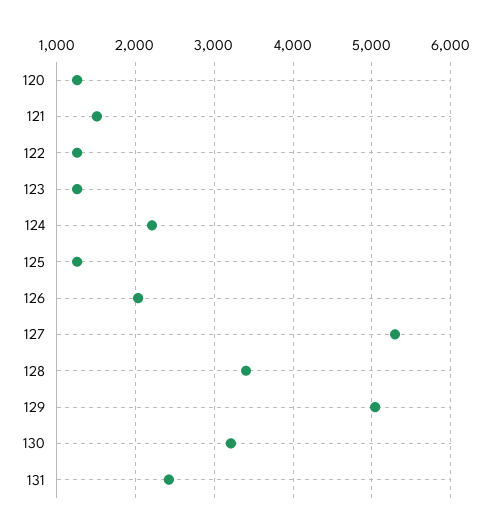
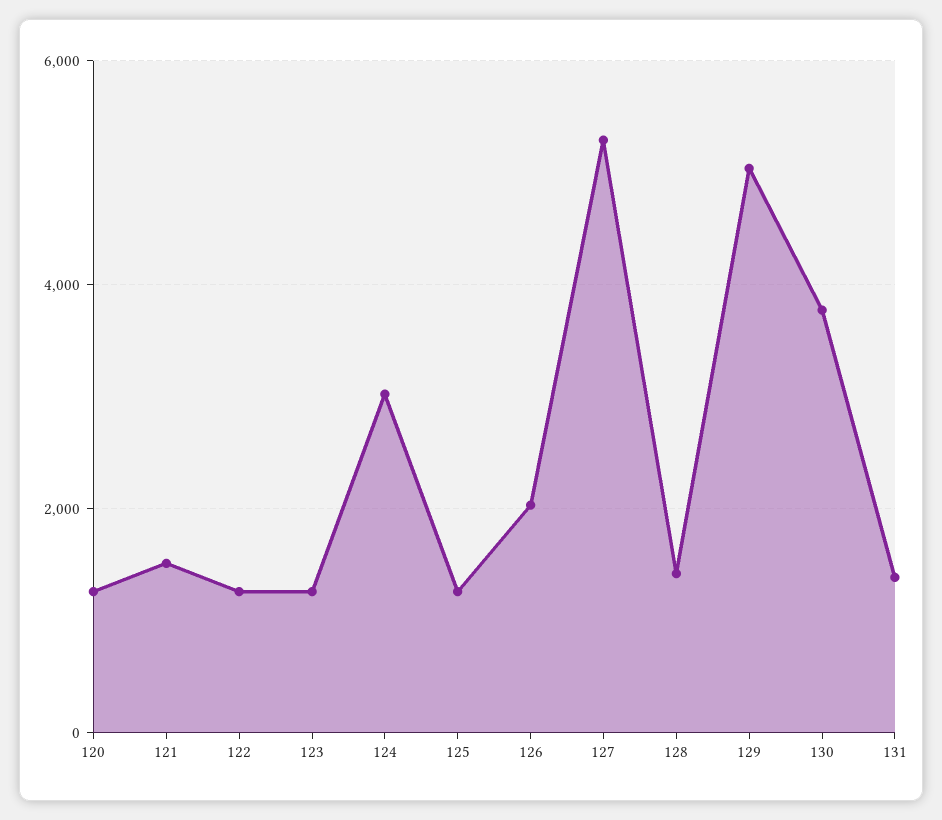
  {
    "120": 1300,
    "121": 1500,
    "122": 1300,
    "123": 1300,
-   "124": 2200,
+   "124": 3000,
    "125": 1300,
    "126": 2000,
    "127": 5300,
-   "128": 3400,
+   "128": 1400,
    "129": 5000,
-   "130": 3200,
+   "130": 3800,
-   "131": 2400
+   "131": 1400
  }

